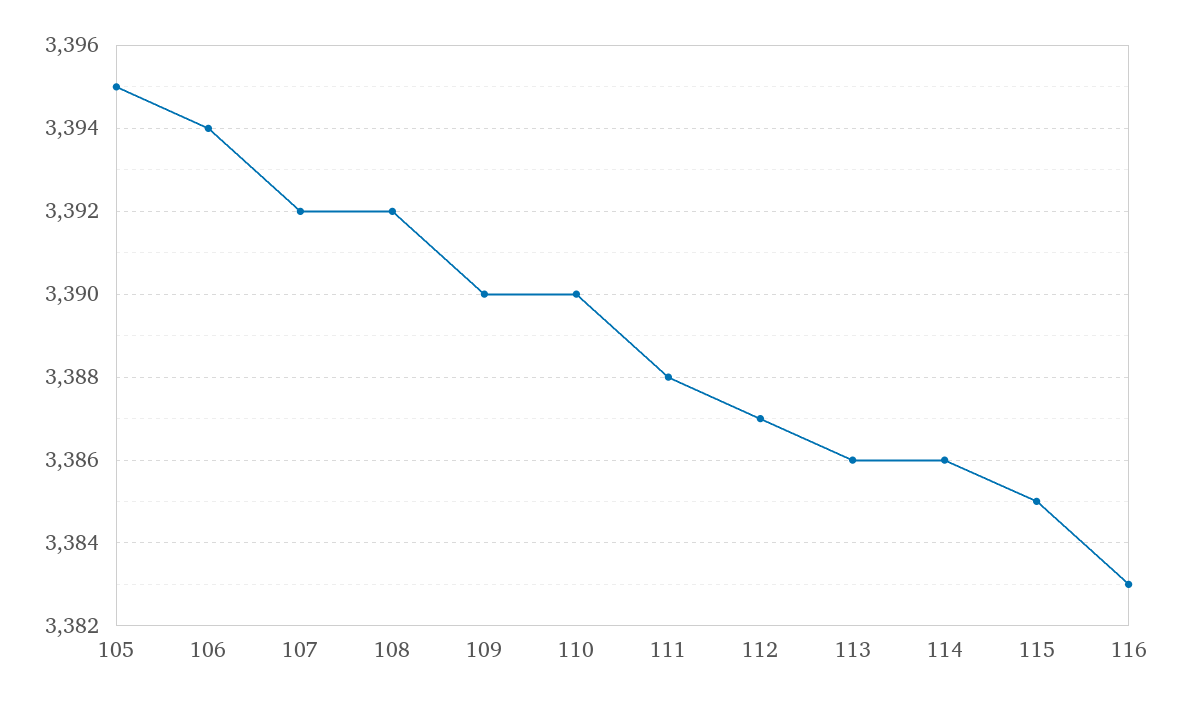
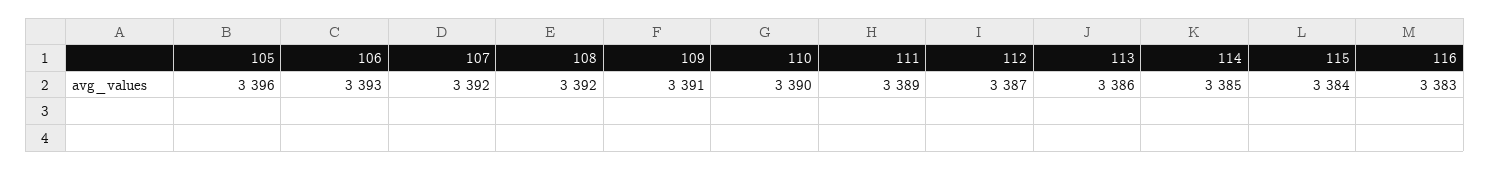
  {
-   "105": 3395,
+   "105": 3396,
-   "106": 3394,
+   "106": 3393,
    "107": 3392,
    "108": 3392,
-   "109": 3390,
+   "109": 3391,
    "110": 3390,
-   "111": 3388,
+   "111": 3389,
    "112": 3387,
    "113": 3386,
-   "114": 3386,
+   "114": 3385,
-   "115": 3385,
+   "115": 3384,
    "116": 3383
  }

